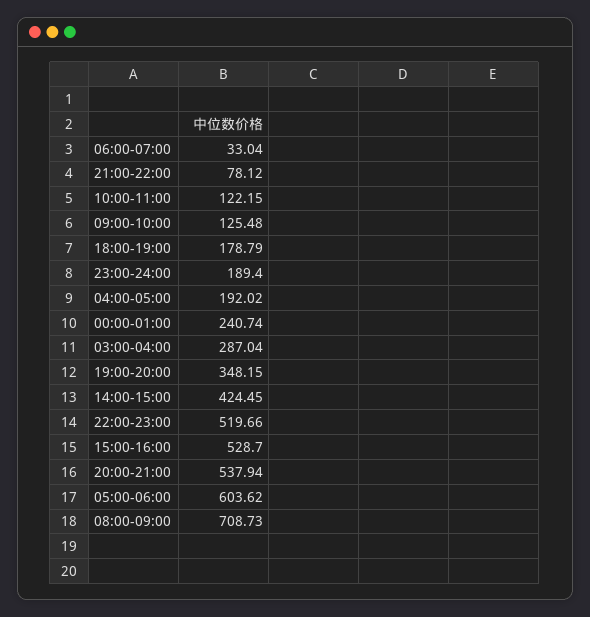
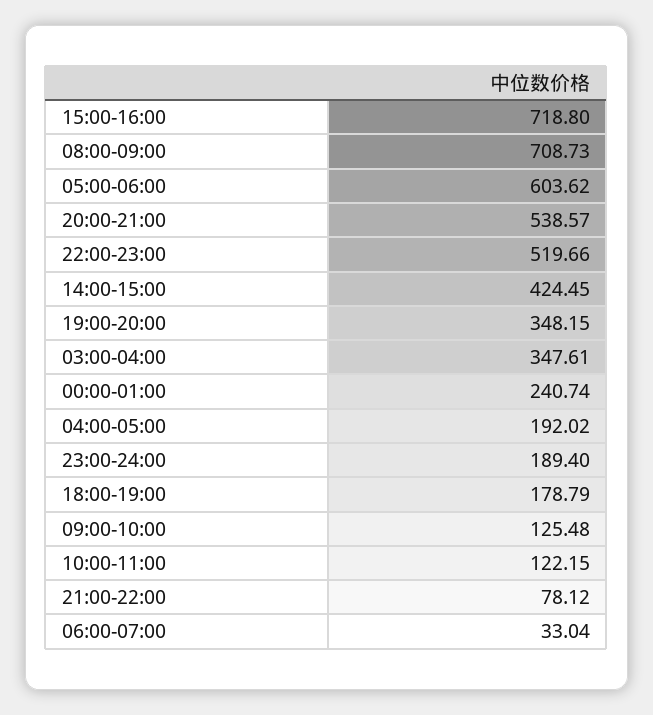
  {
    "06:00-07:00": 33.04,
    "21:00-22:00": 78.12,
    "10:00-11:00": 122.15,
    "09:00-10:00": 125.48,
    "18:00-19:00": 178.79,
    "23:00-24:00": 189.4,
    "04:00-05:00": 192.02,
    "00:00-01:00": 240.74,
-   "03:00-04:00": 287.04,
+   "03:00-04:00": 347.61,
    "19:00-20:00": 348.15,
    "14:00-15:00": 424.45,
    "22:00-23:00": 519.66,
-   "15:00-16:00": 528.7,
+   "15:00-16:00": 718.8,
-   "20:00-21:00": 537.94,
+   "20:00-21:00": 538.57,
    "05:00-06:00": 603.62,
    "08:00-09:00": 708.73
  }

